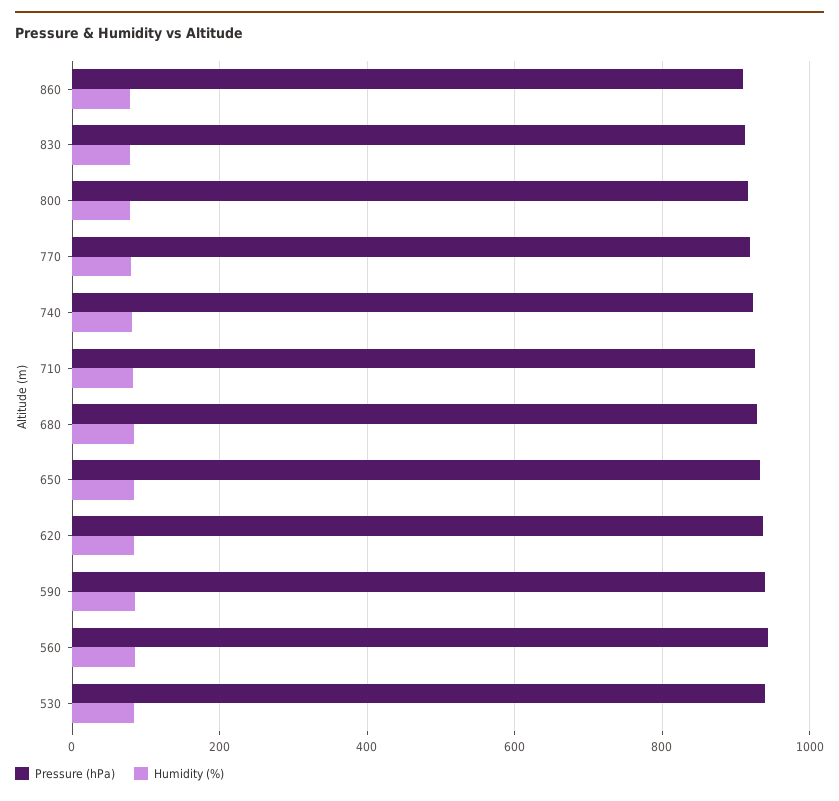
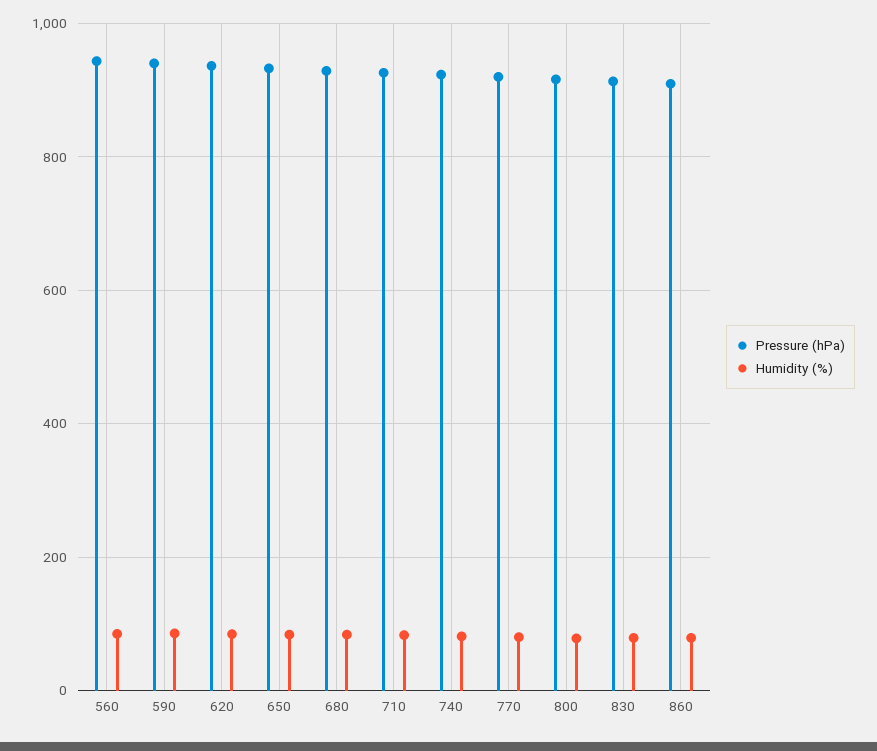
  {
    "Pressure (hPa)": {
      "860": 900,
      "830": 920,
      "800": 920,
      "770": 920,
      "740": 920,
      "710": 920,
      "680": 920,
      "650": 940,
      "620": 940,
      "590": 940,
-     "560": 940,
+     "560": 940
-     "530": 940
    },
    "Humidity (%)": {
      "860": 80,
      "830": 80,
      "800": 80,
      "770": 80,
      "740": 80,
      "710": 80,
      "680": 80,
      "650": 80,
      "620": 80,
      "590": 80,
-     "560": 80,
+     "560": 80
-     "530": 80
    }
  }

